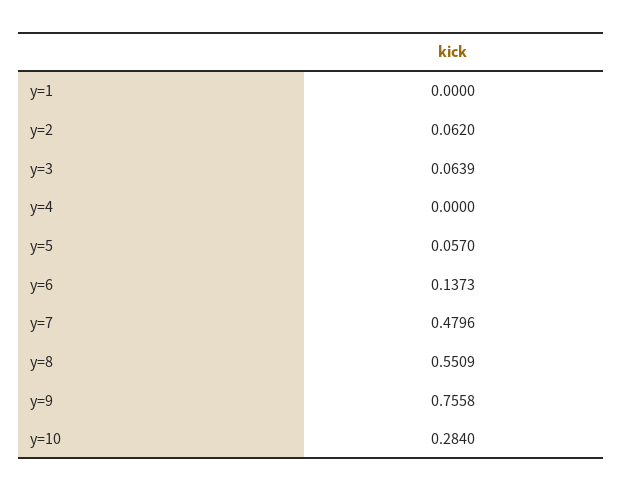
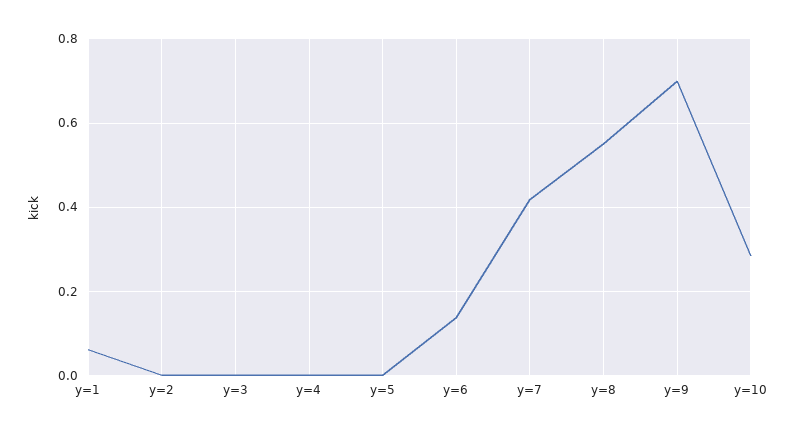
  {
-   "y=1": 0,
+   "y=1": 0.06,
-   "y=2": 0.062,
+   "y=2": 0,
-   "y=3": 0.0639,
+   "y=3": 0,
    "y=4": 0,
-   "y=5": 0.057,
+   "y=5": 0,
    "y=6": 0.1373,
-   "y=7": 0.4796,
+   "y=7": 0.42,
    "y=8": 0.5509,
-   "y=9": 0.7558,
+   "y=9": 0.7,
    "y=10": 0.284
  }

